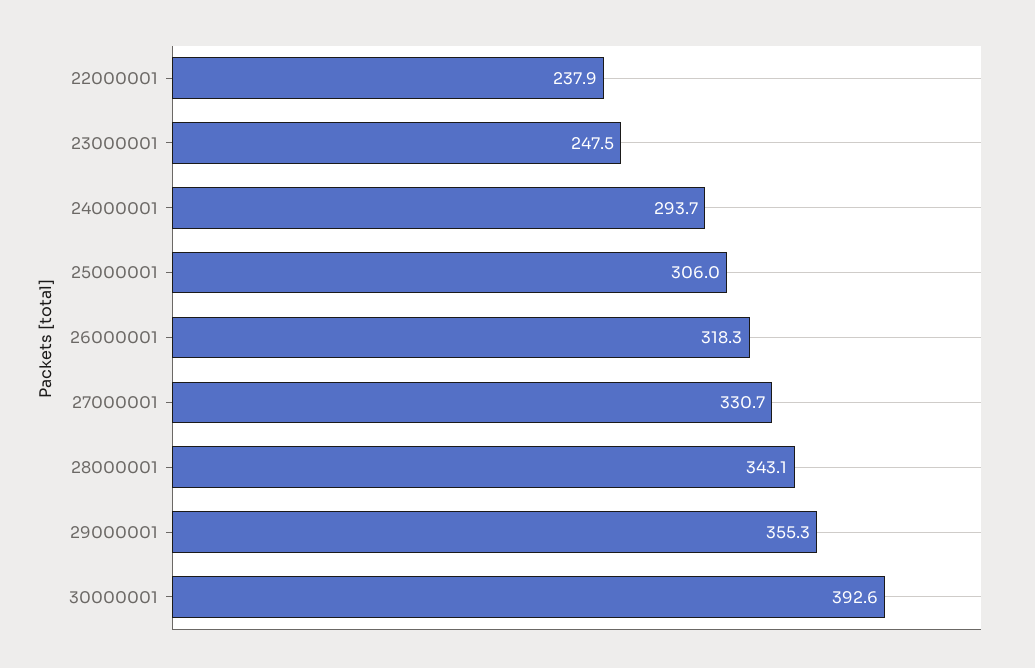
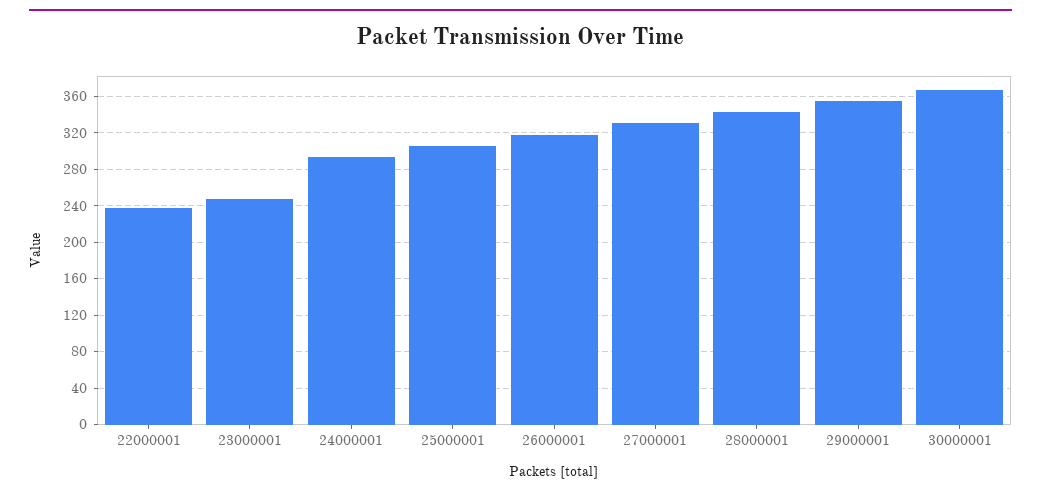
  {
    "22000001": 237.9,
    "23000001": 247.5,
    "24000001": 293.7,
    "25000001": 306,
    "26000001": 318.3,
    "27000001": 330.7,
    "28000001": 343.1,
    "29000001": 355.3,
-   "30000001": 392.6
+   "30000001": 370
  }

